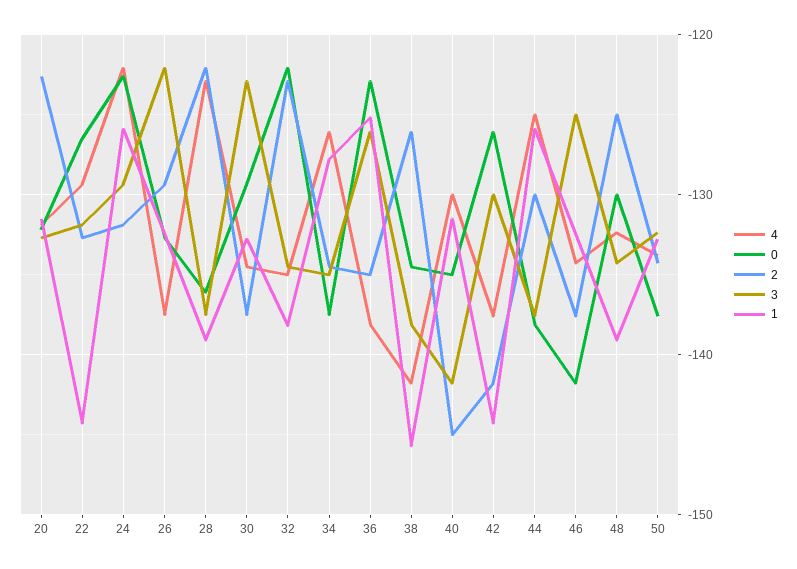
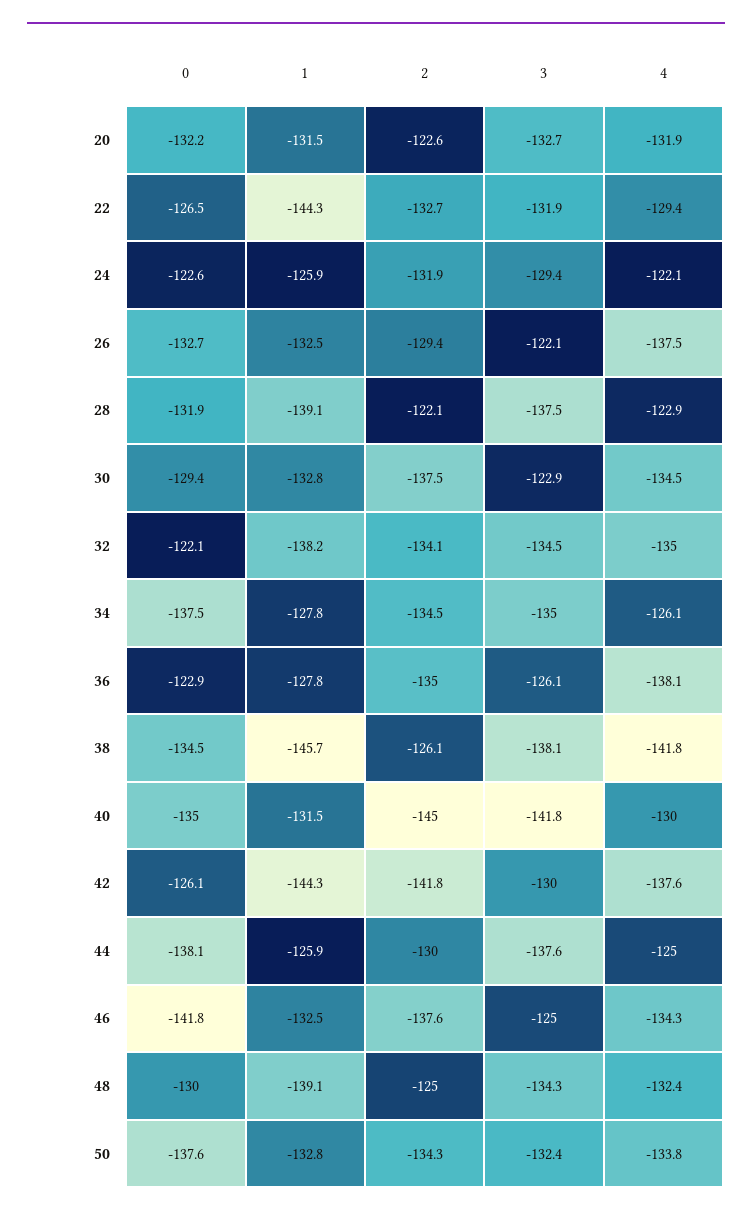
  {
    "4": {
      "20": -131.9,
      "22": -129.4,
      "24": -122.1,
      "26": -137.5,
      "28": -122.9,
      "30": -134.5,
      "32": -135,
      "34": -126.1,
      "36": -138.1,
      "38": -141.8,
      "40": -130,
      "42": -137.6,
      "44": -125,
      "46": -134.3,
      "48": -132.4,
      "50": -133.8
    },
    "0": {
      "20": -132.2,
      "22": -126.5,
      "24": -122.6,
      "26": -132.7,
-     "28": -136,
+     "28": -131.9,
      "30": -129.4,
      "32": -122.1,
      "34": -137.5,
      "36": -122.9,
      "38": -134.5,
      "40": -135,
      "42": -126.1,
      "44": -138.1,
      "46": -141.8,
      "48": -130,
      "50": -137.6
    },
    "2": {
      "20": -122.6,
      "22": -132.7,
      "24": -131.9,
      "26": -129.4,
      "28": -122.1,
      "30": -137.5,
-     "32": -123,
+     "32": -134.1,
      "34": -134.5,
      "36": -135,
      "38": -126.1,
      "40": -145,
      "42": -141.8,
      "44": -130,
      "46": -137.6,
      "48": -125,
      "50": -134.3
    },
    "3": {
      "20": -132.7,
      "22": -131.9,
      "24": -129.4,
      "26": -122.1,
      "28": -137.5,
      "30": -122.9,
      "32": -134.5,
      "34": -135,
      "36": -126.1,
      "38": -138.1,
      "40": -141.8,
      "42": -130,
      "44": -137.6,
      "46": -125,
      "48": -134.3,
      "50": -132.4
    },
    "1": {
      "20": -131.5,
      "22": -144.3,
      "24": -125.9,
      "26": -132.5,
      "28": -139.1,
      "30": -132.8,
      "32": -138.2,
      "34": -127.8,
-     "36": -125,
+     "36": -127.8,
      "38": -145.7,
      "40": -131.5,
      "42": -144.3,
      "44": -125.9,
      "46": -132.5,
      "48": -139.1,
      "50": -132.8
    }
  }

